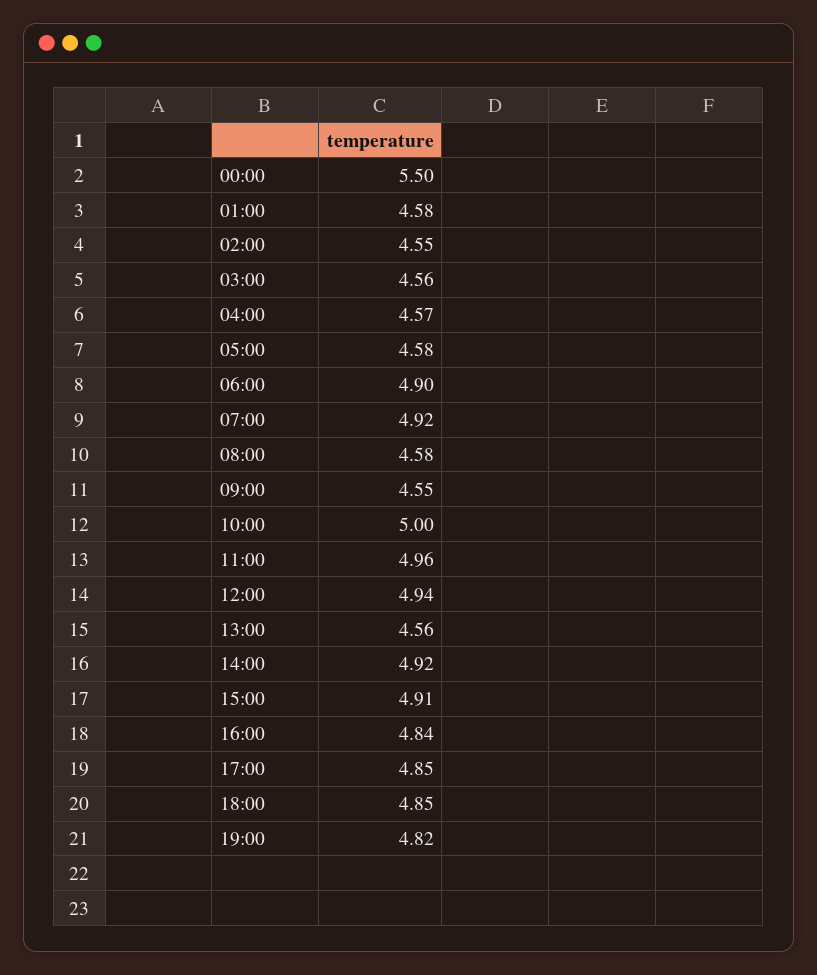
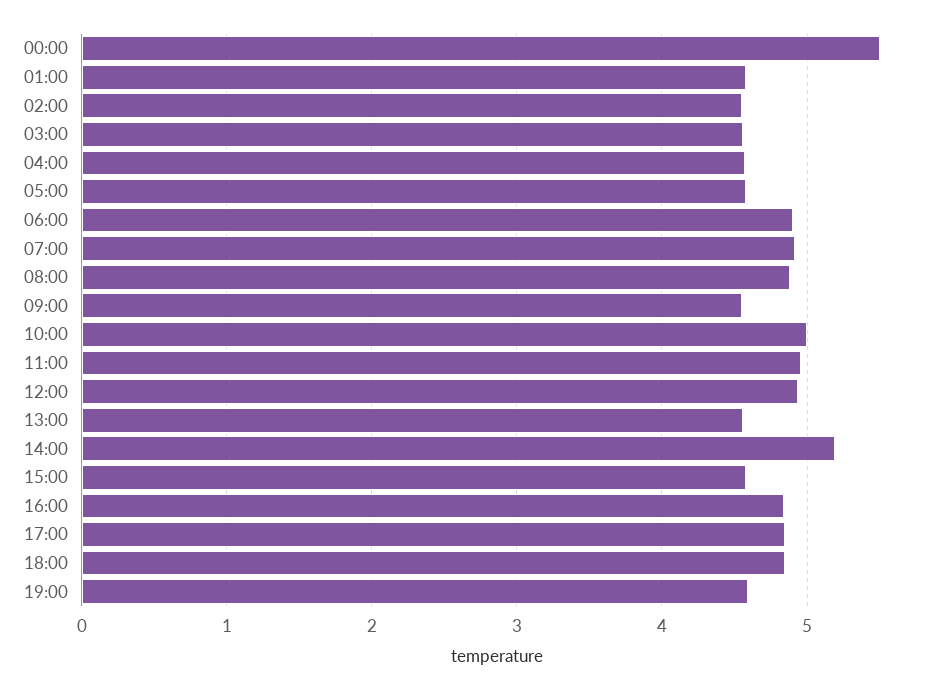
  {
    "00:00": 5.5,
    "01:00": 4.58,
    "02:00": 4.55,
    "03:00": 4.56,
    "04:00": 4.57,
    "05:00": 4.58,
    "06:00": 4.9,
    "07:00": 4.92,
-   "08:00": 4.58,
+   "08:00": 4.9,
    "09:00": 4.55,
    "10:00": 5,
    "11:00": 4.96,
    "12:00": 4.94,
    "13:00": 4.56,
-   "14:00": 4.92,
+   "14:00": 5.2,
-   "15:00": 4.91,
+   "15:00": 4.6,
    "16:00": 4.84,
    "17:00": 4.85,
    "18:00": 4.85,
-   "19:00": 4.82
+   "19:00": 4.6
  }

